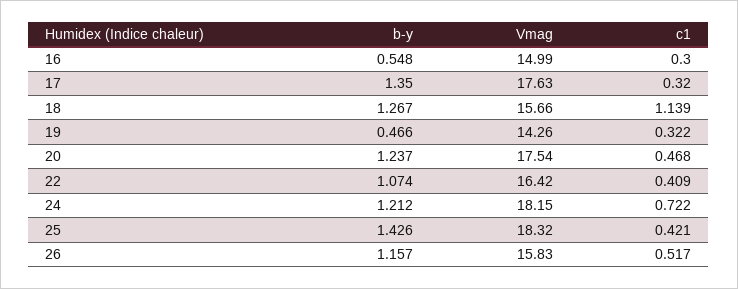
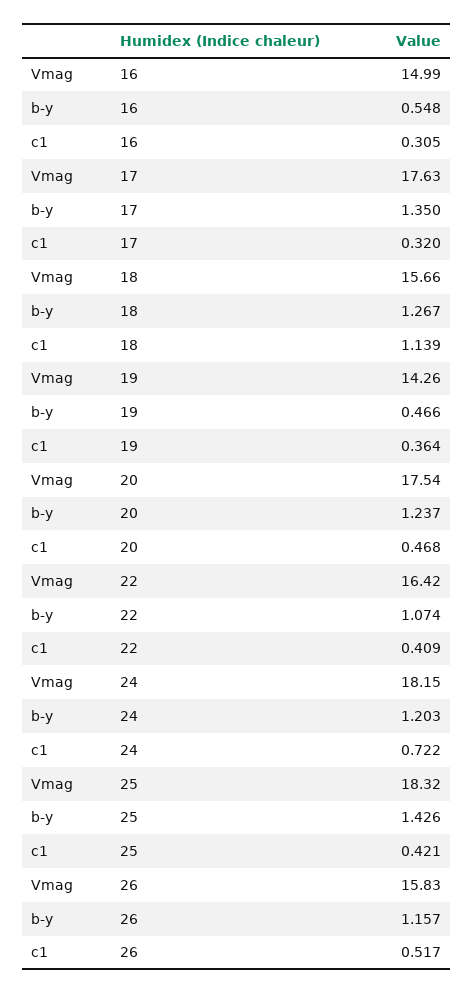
  {
    "b-y": {
      "16": 0.548,
      "17": 1.35,
      "18": 1.267,
      "19": 0.466,
      "20": 1.237,
      "22": 1.074,
-     "24": 1.212,
+     "24": 1.203,
      "25": 1.426,
      "26": 1.157
    },
    "Vmag": {
      "16": 14.99,
      "17": 17.63,
      "18": 15.66,
      "19": 14.26,
      "20": 17.54,
      "22": 16.42,
      "24": 18.15,
      "25": 18.32,
      "26": 15.83
    },
    "c1": {
-     "16": 0.3,
+     "16": 0.305,
      "17": 0.32,
      "18": 1.139,
-     "19": 0.322,
+     "19": 0.364,
      "20": 0.468,
      "22": 0.409,
      "24": 0.722,
      "25": 0.421,
      "26": 0.517
    }
  }

